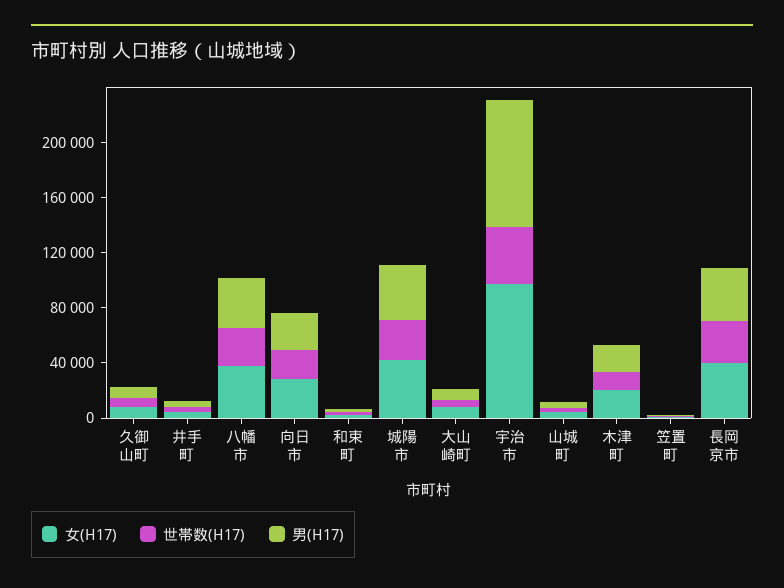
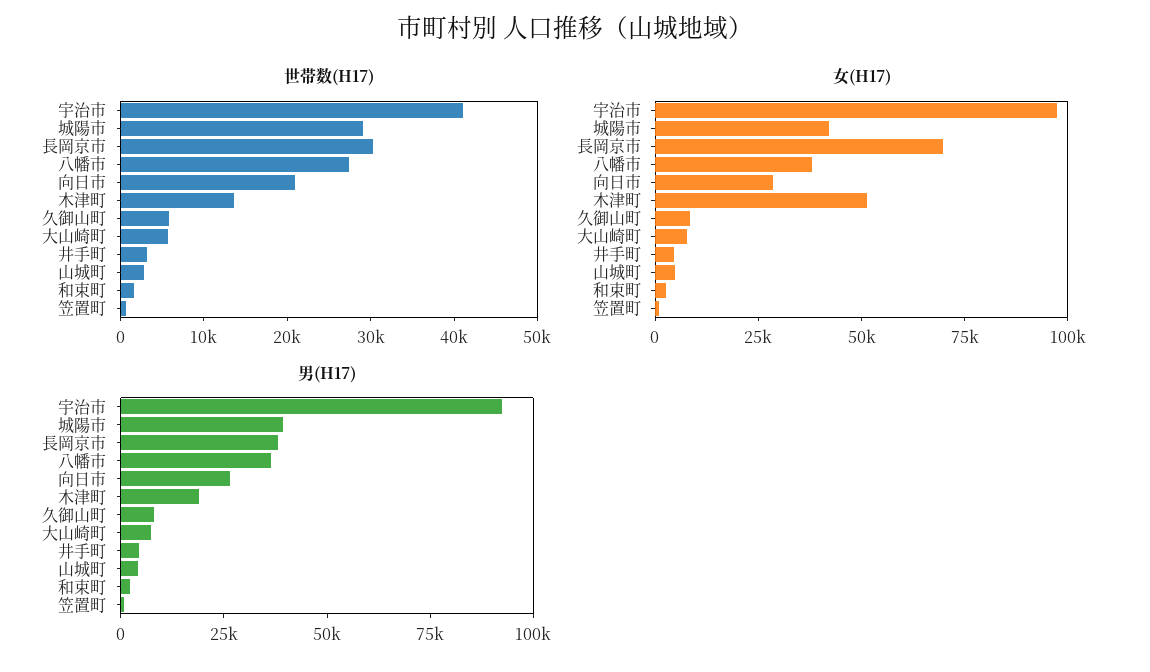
  {
    "女(H17)": {
      "久御山町": 10000,
      "井手町": 5000,
      "八幡市": 40000,
      "向日市": 30000,
      "和束町": 5000,
      "城陽市": 40000,
      "大山崎町": 10000,
      "宇治市": 95000,
      "山城町": 5000,
-     "木津町": 20000,
+     "木津町": 50000,
      "笠置町": 0,
-     "長岡京市": 40000
+     "長岡京市": 70000
    },
    "世帯数(H17)": {
      "久御山町": 6000,
      "井手町": 4000,
      "八幡市": 28000,
      "向日市": 20000,
      "和束町": 2000,
      "城陽市": 30000,
      "大山崎町": 6000,
      "宇治市": 42000,
      "山城町": 2000,
      "木津町": 14000,
      "笠置町": 0,
      "長岡京市": 30000
    },
    "男(H17)": {
      "久御山町": 10000,
      "井手町": 5000,
      "八幡市": 35000,
      "向日市": 25000,
      "和束町": 0,
      "城陽市": 40000,
      "大山崎町": 5000,
      "宇治市": 90000,
      "山城町": 5000,
      "木津町": 20000,
      "笠置町": 0,
      "長岡京市": 40000
    }
  }

